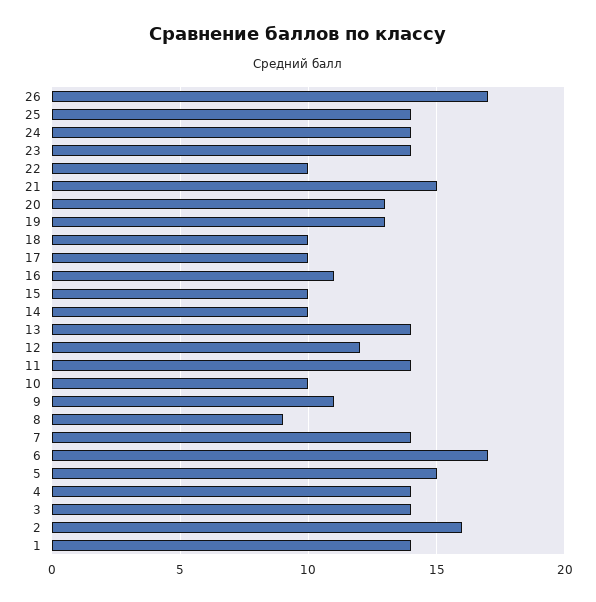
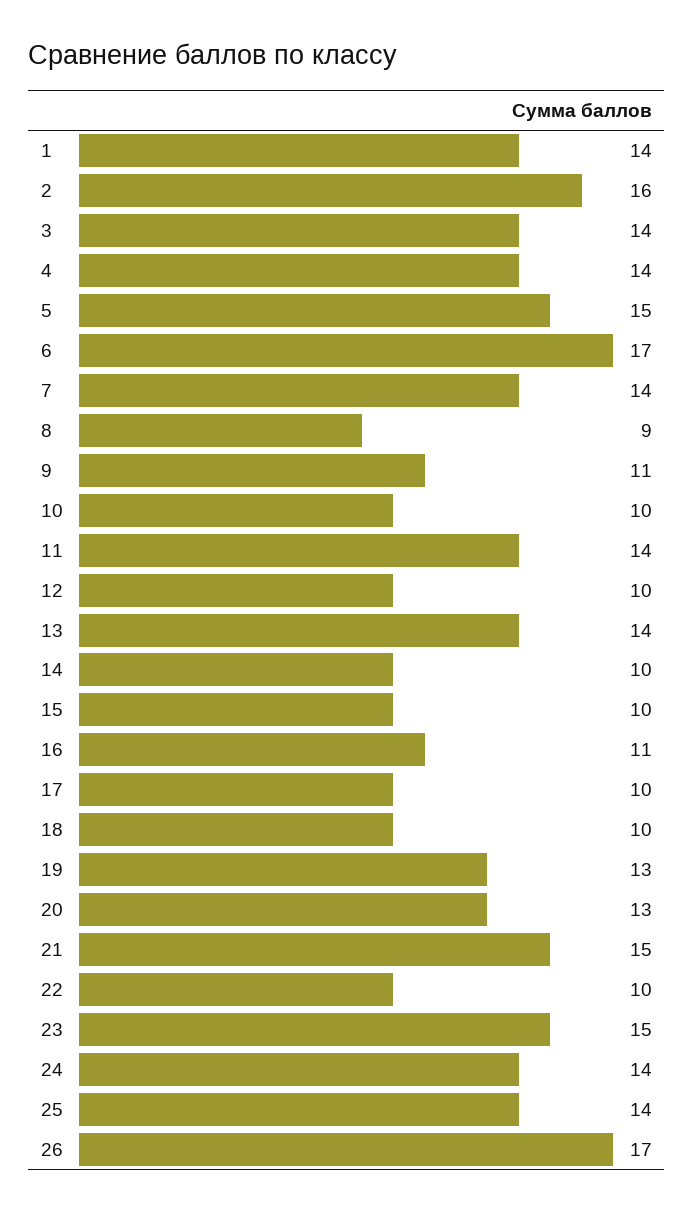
  {
    "26": 17,
    "25": 14,
    "24": 14,
-   "23": 14,
+   "23": 15,
    "22": 10,
    "21": 15,
    "20": 13,
    "19": 13,
    "18": 10,
    "17": 10,
    "16": 11,
    "15": 10,
    "14": 10,
    "13": 14,
-   "12": 12,
+   "12": 10,
    "11": 14,
    "10": 10,
    "9": 11,
    "8": 9,
    "7": 14,
    "6": 17,
    "5": 15,
    "4": 14,
    "3": 14,
    "2": 16,
    "1": 14
  }

